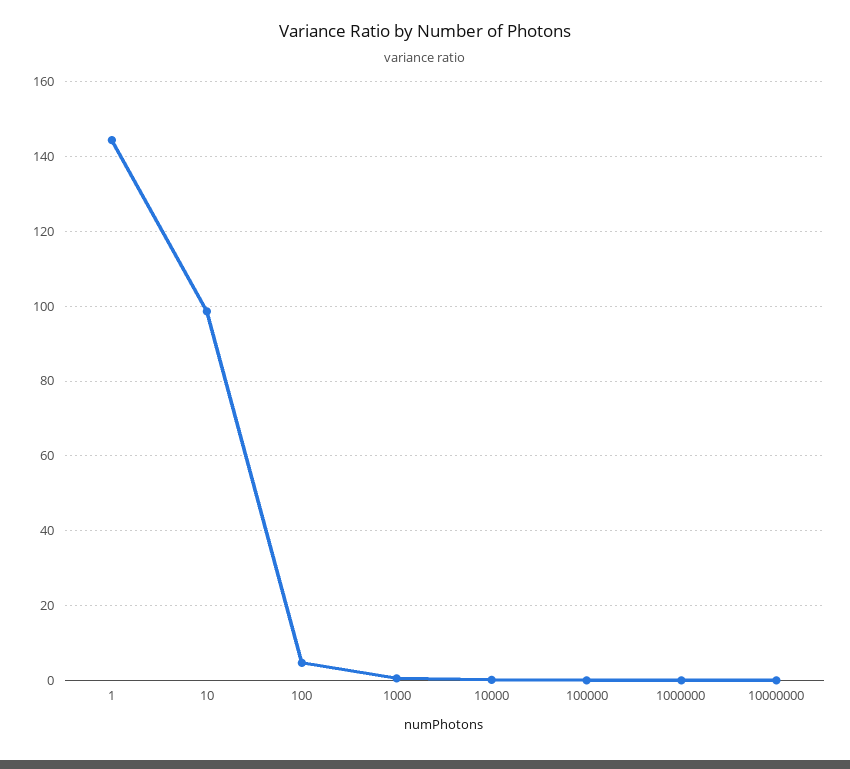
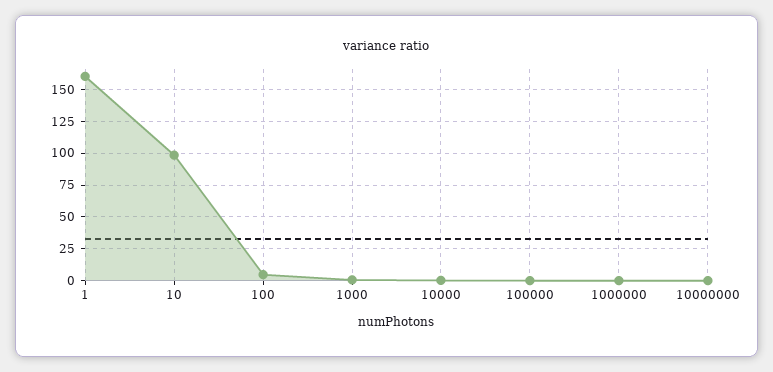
  {
-   "1": 144,
+   "1": 160,
    "10": 98,
    "100": 4,
    "1000": 0,
    "10000": 0,
    "100000": 0,
    "1000000": 0,
    "10000000": 0
  }

